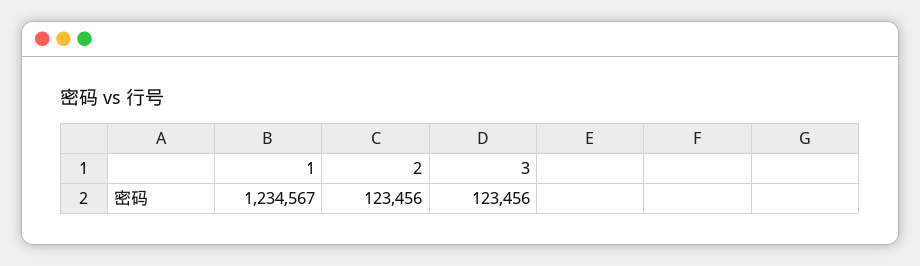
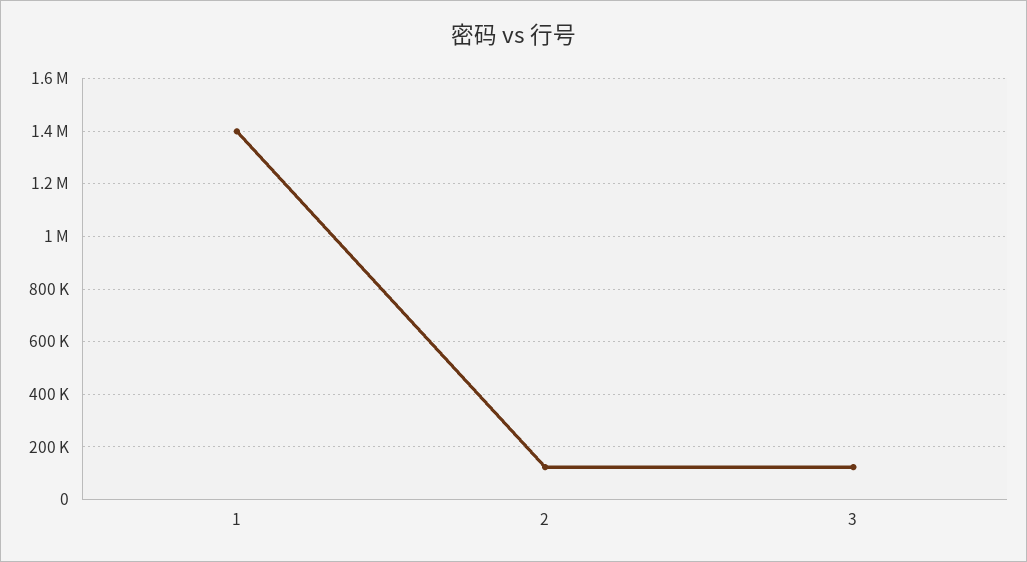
  {
-   "1": 1234567,
+   "1": 1400000,
    "2": 123456,
    "3": 123456
  }

